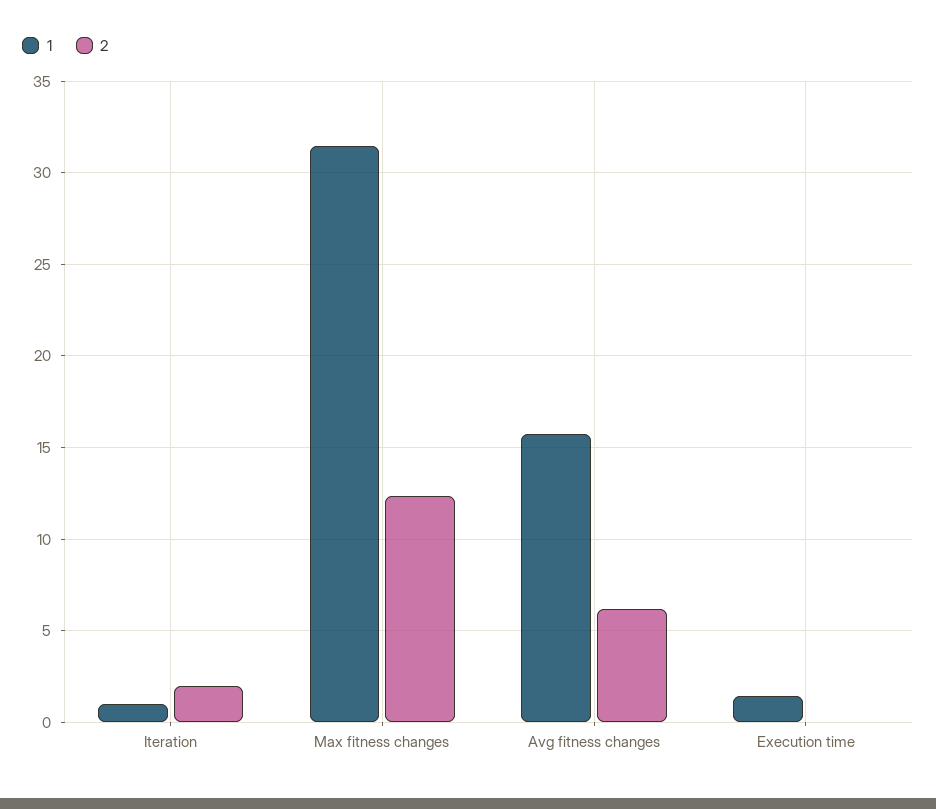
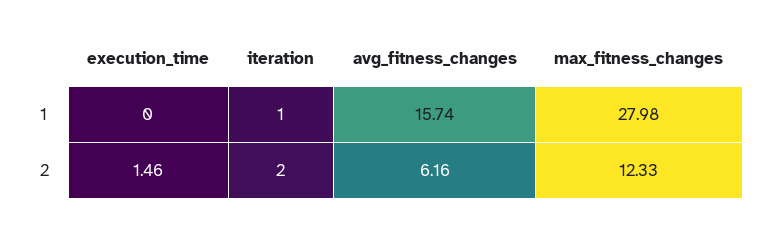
  {
    "1": {
      "Iteration": 1,
-     "Max fitness changes": 31.5,
+     "Max fitness changes": 27.98,
      "Avg fitness changes": 15.74,
-     "Execution time": 1.5
+     "Execution time": 0
    },
    "2": {
      "Iteration": 2,
      "Max fitness changes": 12.33,
      "Avg fitness changes": 6.16,
-     "Execution time": 0
+     "Execution time": 1.46
    }
  }

